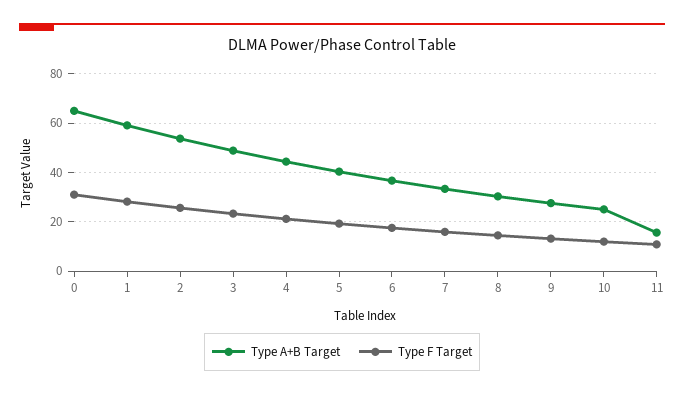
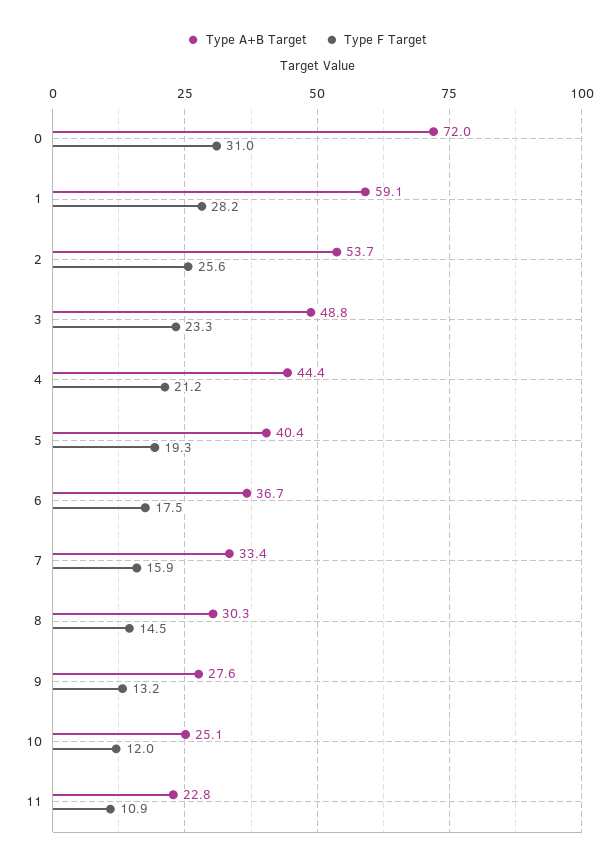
  {
    "Type A+B Target": {
-     "0": 65,
+     "0": 72,
      "1": 59.1,
      "2": 53.7,
      "3": 48.8,
      "4": 44.4,
      "5": 40.4,
      "6": 36.7,
      "7": 33.4,
      "8": 30.3,
      "9": 27.6,
      "10": 25.1,
-     "11": 15
+     "11": 22.8
    },
    "Type F Target": {
      "0": 31,
      "1": 28.2,
      "2": 25.6,
      "3": 23.3,
      "4": 21.2,
      "5": 19.3,
      "6": 17.5,
      "7": 15.9,
      "8": 14.5,
      "9": 13.2,
      "10": 12,
      "11": 10.9
    }
  }

